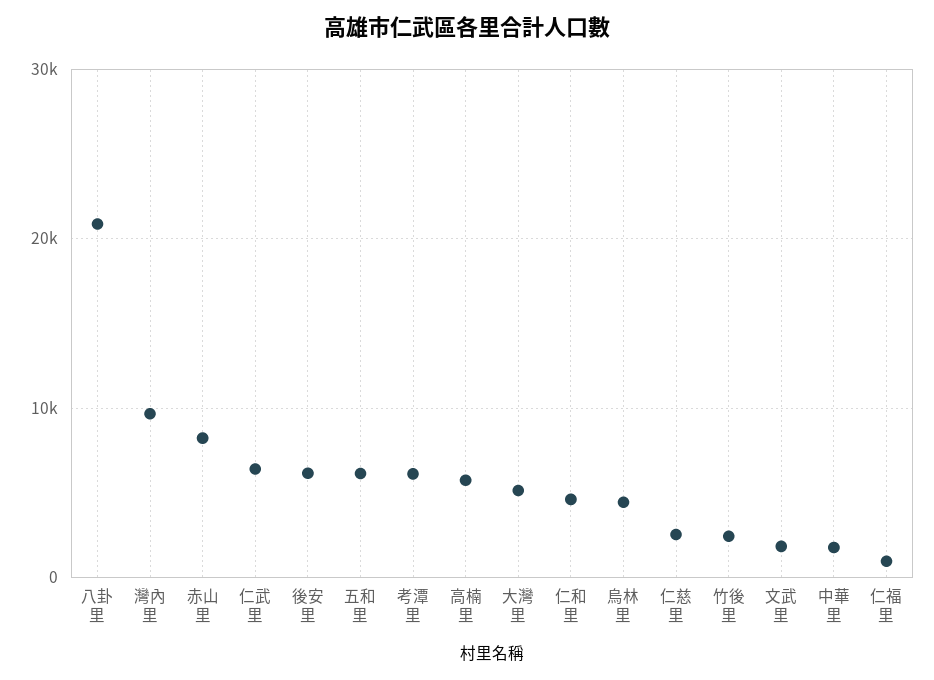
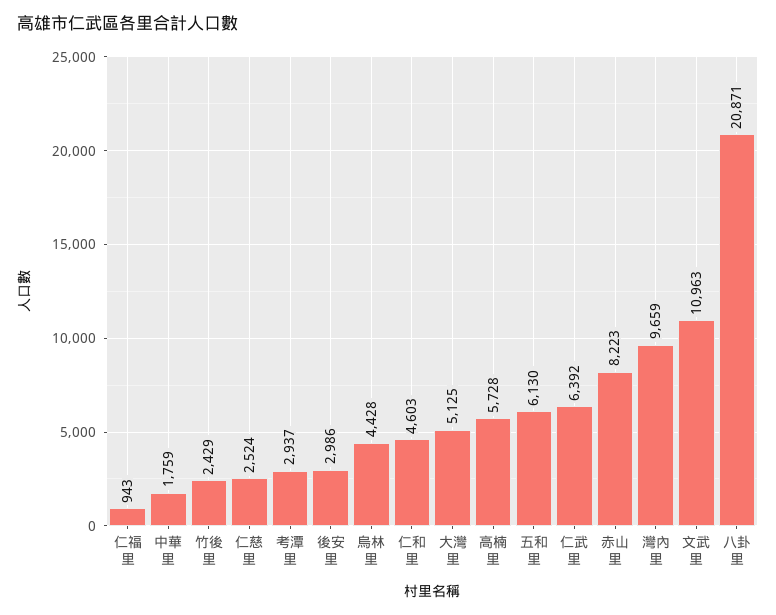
  {
    "八卦里": 20871,
    "灣內里": 9659,
    "赤山里": 8223,
    "仁武里": 6392,
-   "後安里": 6000,
+   "後安里": 2986,
    "五和里": 6130,
-   "考潭里": 6000,
+   "考潭里": 2937,
    "高楠里": 5728,
    "大灣里": 5125,
    "仁和里": 4603,
    "烏林里": 4428,
    "仁慈里": 2524,
    "竹後里": 2429,
-   "文武里": 2000,
+   "文武里": 10963,
    "中華里": 1759,
    "仁福里": 943
  }

